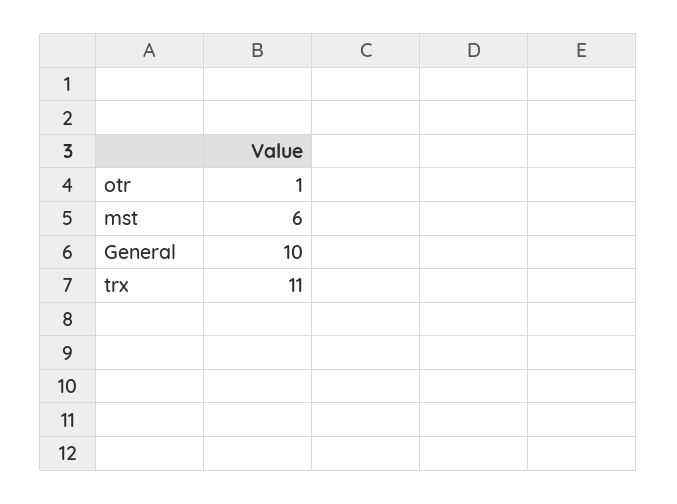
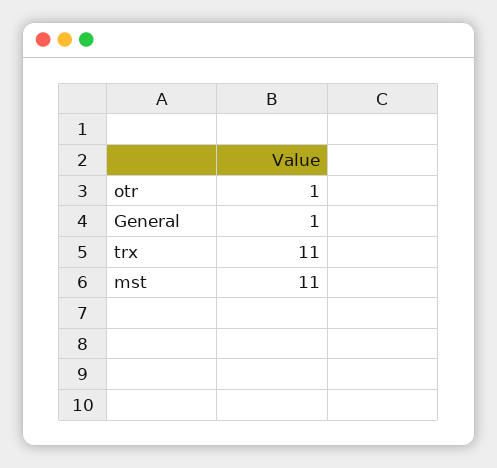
  {
    "otr": 1,
-   "mst": 6,
+   "mst": 11,
-   "General": 10,
+   "General": 1,
    "trx": 11
  }

